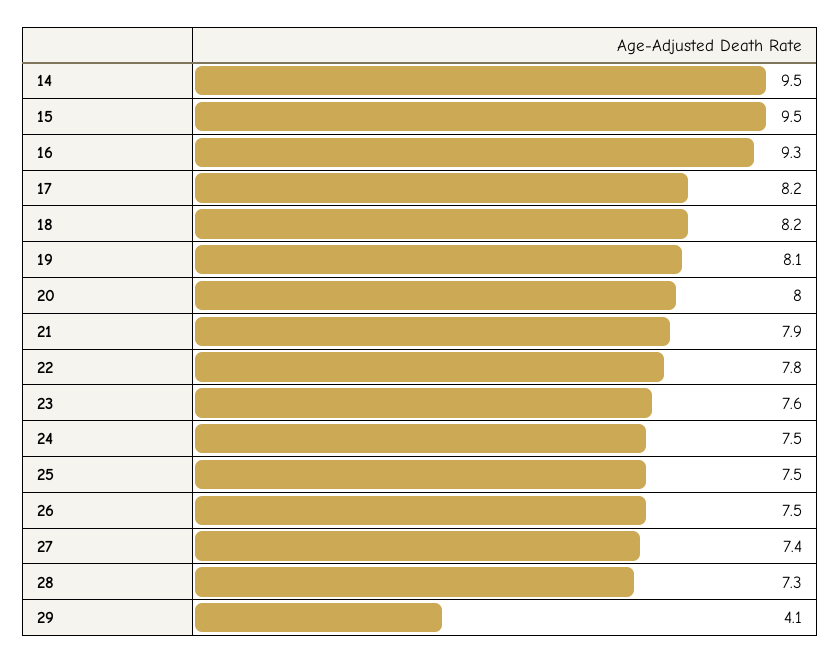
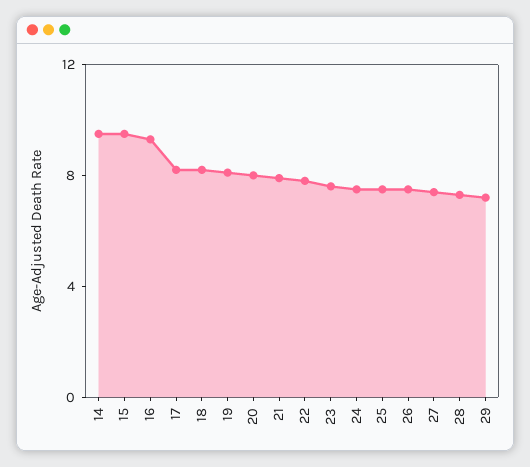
  {
    "14": 9.5,
    "15": 9.5,
    "16": 9.3,
    "17": 8.2,
    "18": 8.2,
    "19": 8.1,
    "20": 8,
    "21": 7.9,
    "22": 7.8,
    "23": 7.6,
    "24": 7.5,
    "25": 7.5,
    "26": 7.5,
    "27": 7.4,
    "28": 7.3,
-   "29": 4.1
+   "29": 7
  }

